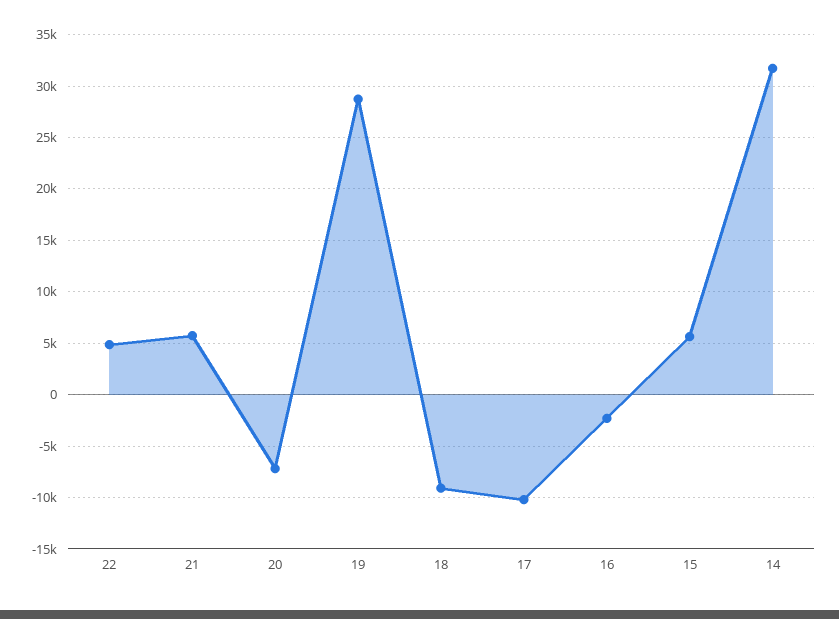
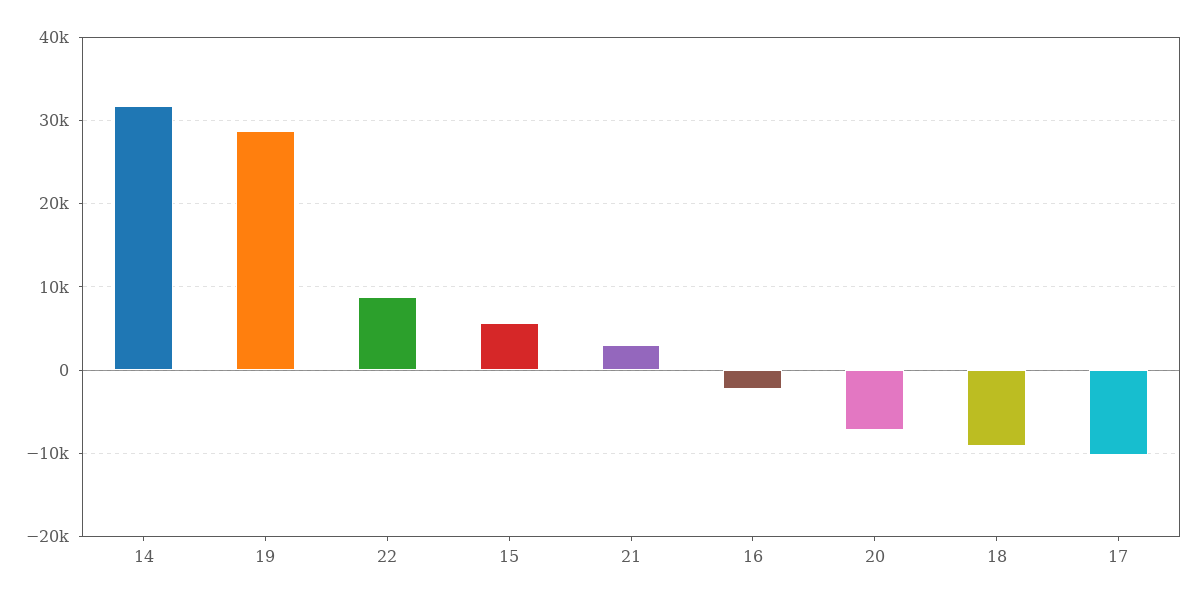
  {
-   "22": 5000,
+   "22": 9000,
-   "21": 6000,
+   "21": 3000,
    "20": -7000,
    "19": 29000,
    "18": -9000,
    "17": -10000,
    "16": -2000,
    "15": 6000,
    "14": 32000
  }

